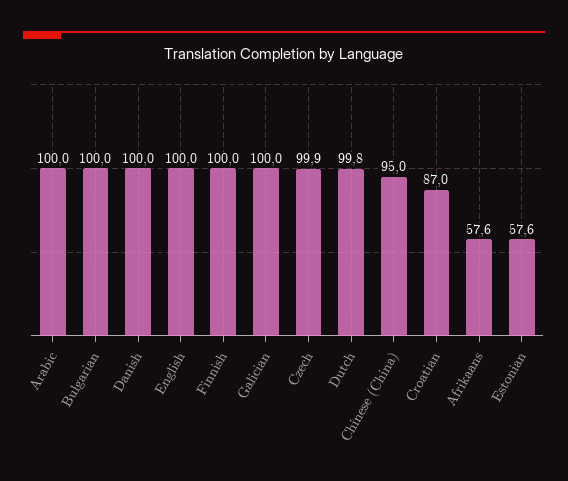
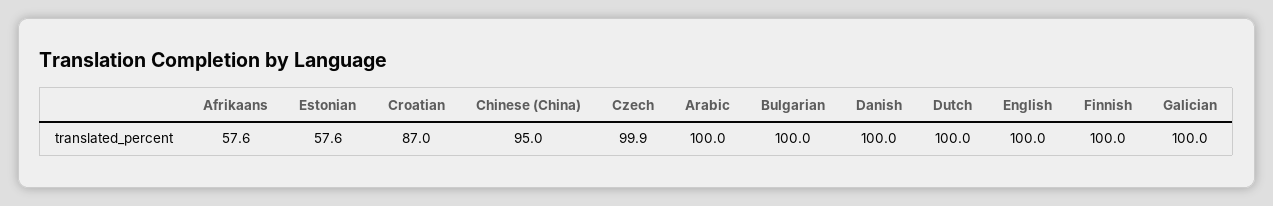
  {
    "Arabic": 100,
    "Bulgarian": 100,
    "Danish": 100,
    "English": 100,
    "Finnish": 100,
    "Galician": 100,
    "Czech": 99.9,
-   "Dutch": 99.8,
+   "Dutch": 100,
    "Chinese (China)": 95,
    "Croatian": 87,
    "Afrikaans": 57.6,
    "Estonian": 57.6
  }

